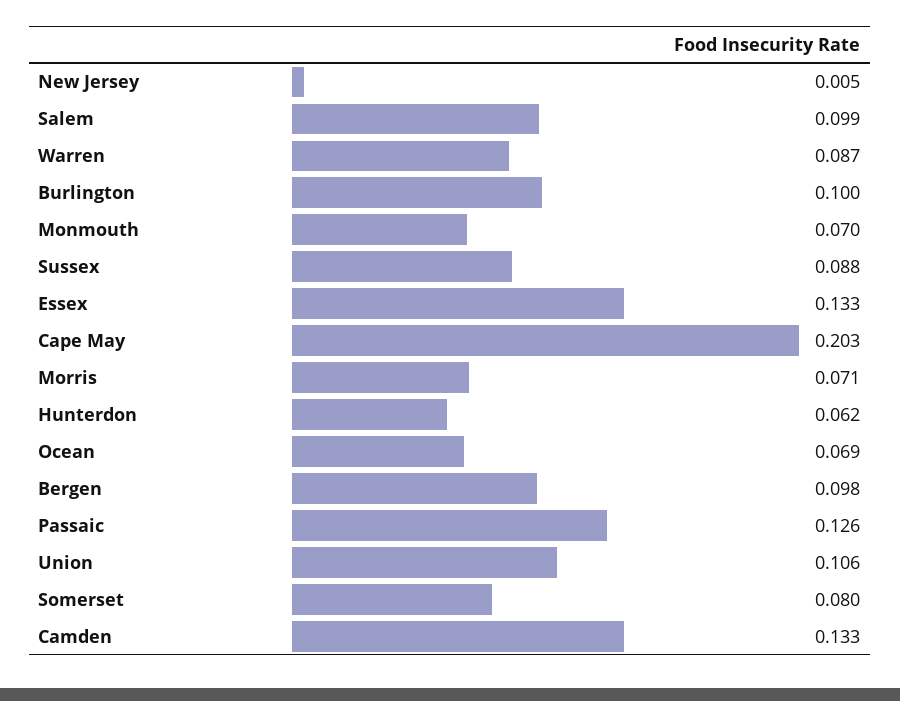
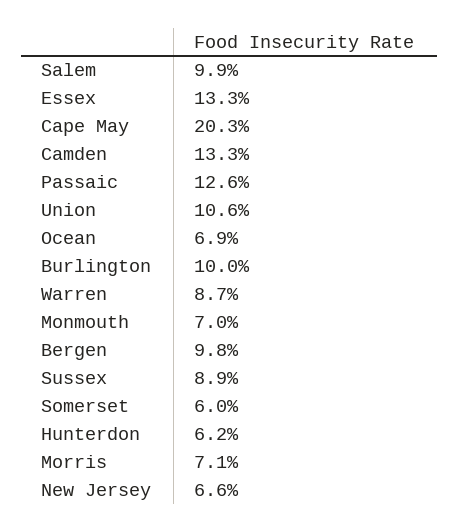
  {
-   "New Jersey": 0.005,
+   "New Jersey": 0.066,
    "Salem": 0.099,
    "Warren": 0.087,
    "Burlington": 0.1,
    "Monmouth": 0.07,
-   "Sussex": 0.088,
+   "Sussex": 0.089,
    "Essex": 0.133,
    "Cape May": 0.203,
    "Morris": 0.071,
    "Hunterdon": 0.062,
    "Ocean": 0.069,
    "Bergen": 0.098,
    "Passaic": 0.126,
    "Union": 0.106,
-   "Somerset": 0.08,
+   "Somerset": 0.06,
    "Camden": 0.133
  }

